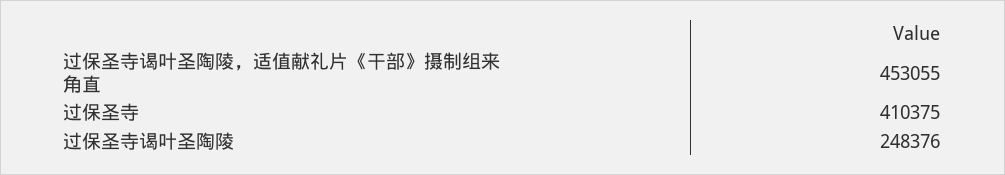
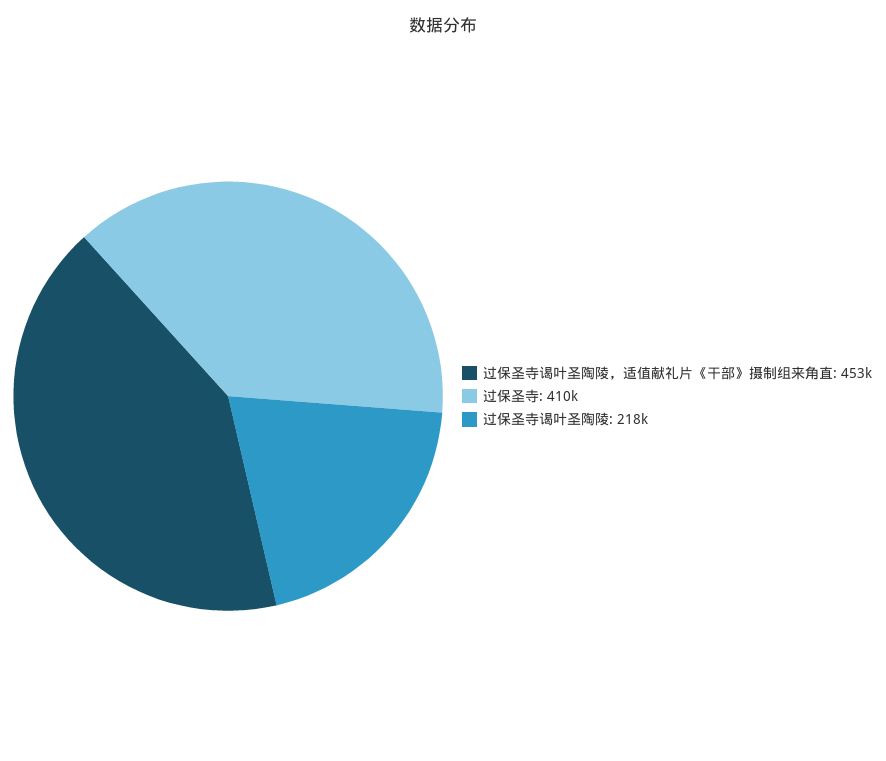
  {
    "过保圣寺谒叶圣陶陵，适值献礼片《干部》摄制组来角直": 453055,
    "过保圣寺": 410375,
-   "过保圣寺谒叶圣陶陵": 248376
+   "过保圣寺谒叶圣陶陵": 218000
  }

